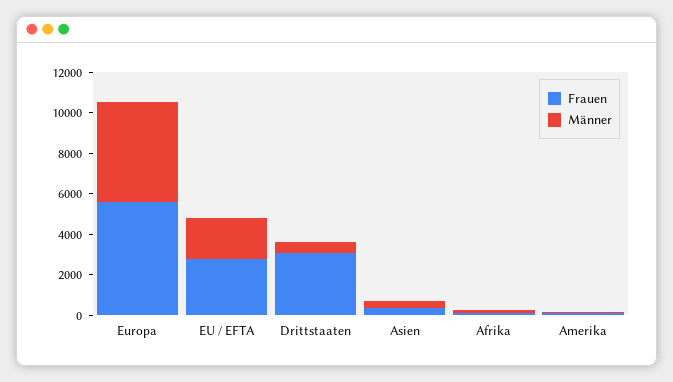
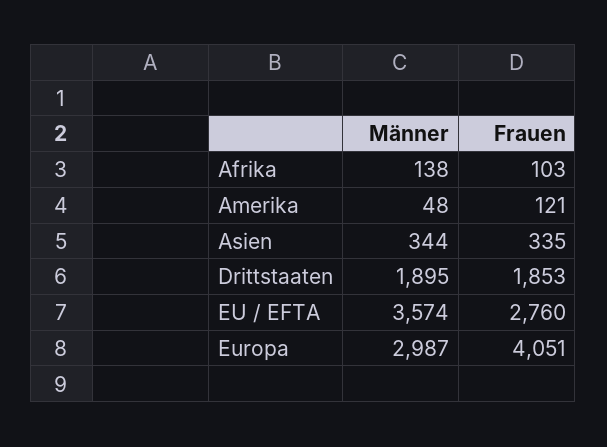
  {
    "Frauen": {
-     "Europa": 5500,
+     "Europa": 4051,
      "EU / EFTA": 2760,
-     "Drittstaaten": 3000,
+     "Drittstaaten": 1853,
      "Asien": 335,
      "Afrika": 103,
      "Amerika": 121
    },
    "Männer": {
-     "Europa": 5000,
+     "Europa": 2987,
-     "EU / EFTA": 2000,
+     "EU / EFTA": 3574,
-     "Drittstaaten": 500,
+     "Drittstaaten": 1895,
      "Asien": 344,
      "Afrika": 138,
      "Amerika": 48
    }
  }

